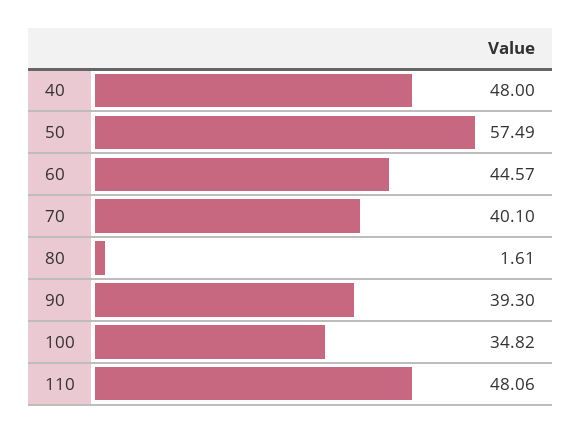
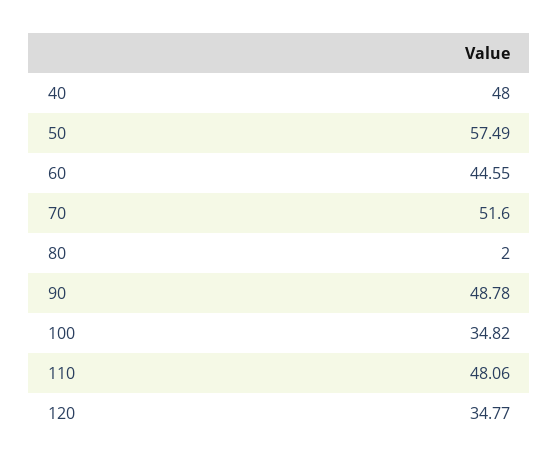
  {
    "40": 48,
    "50": 57.49,
-   "60": 44.57,
+   "60": 44.55,
-   "70": 40.1,
+   "70": 51.6,
-   "80": 1.61,
+   "80": 2,
-   "90": 39.3,
+   "90": 48.78,
    "100": 34.82,
-   "110": 48.06
+   "110": 48.06,
+   "120": 34.77
  }

